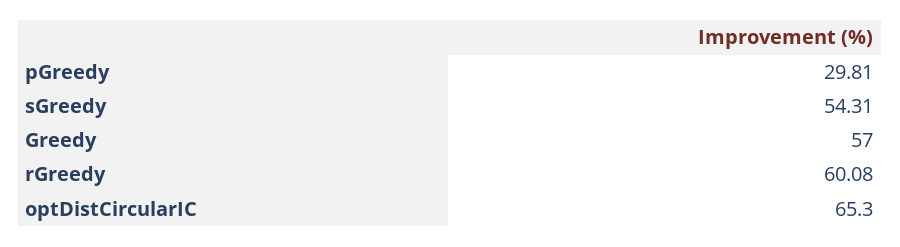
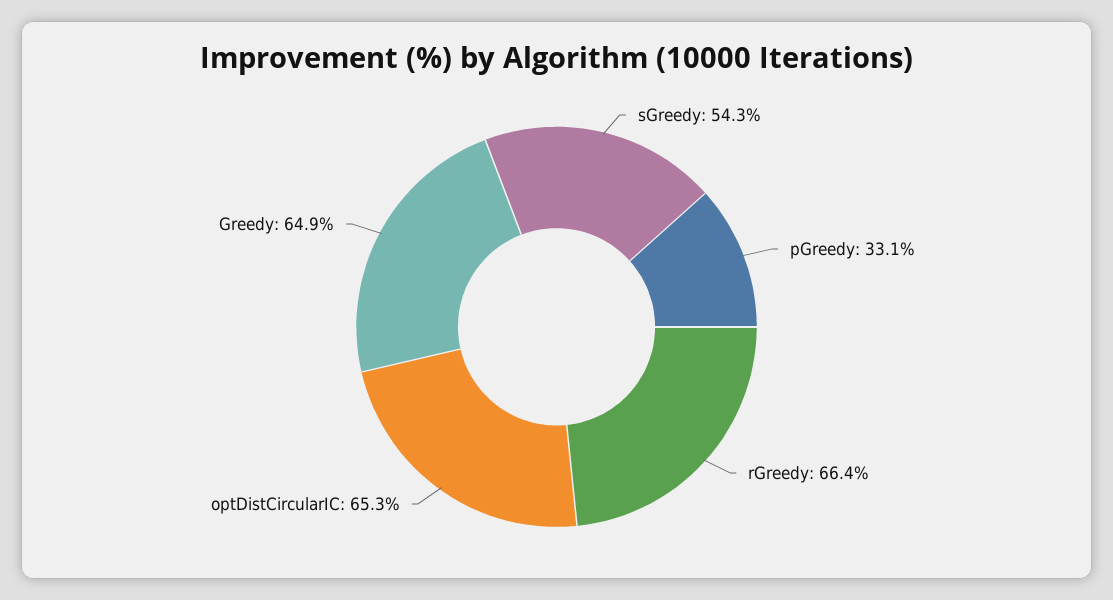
  {
-   "pGreedy": 29.81,
+   "pGreedy": 33.1,
    "sGreedy": 54.31,
-   "Greedy": 57,
+   "Greedy": 64.9,
-   "rGreedy": 60.08,
+   "rGreedy": 66.4,
    "optDistCircularIC": 65.3
  }

